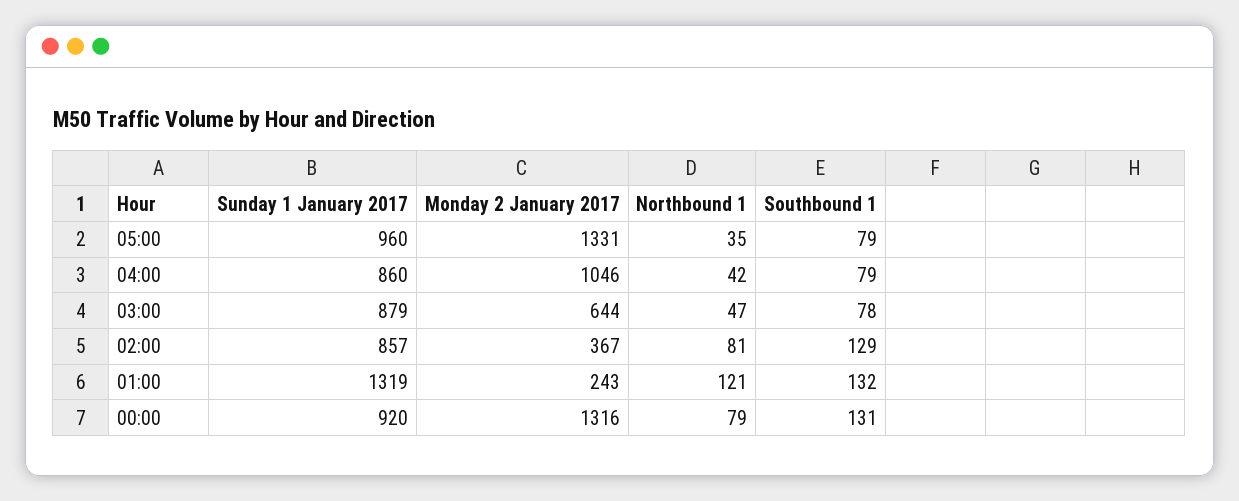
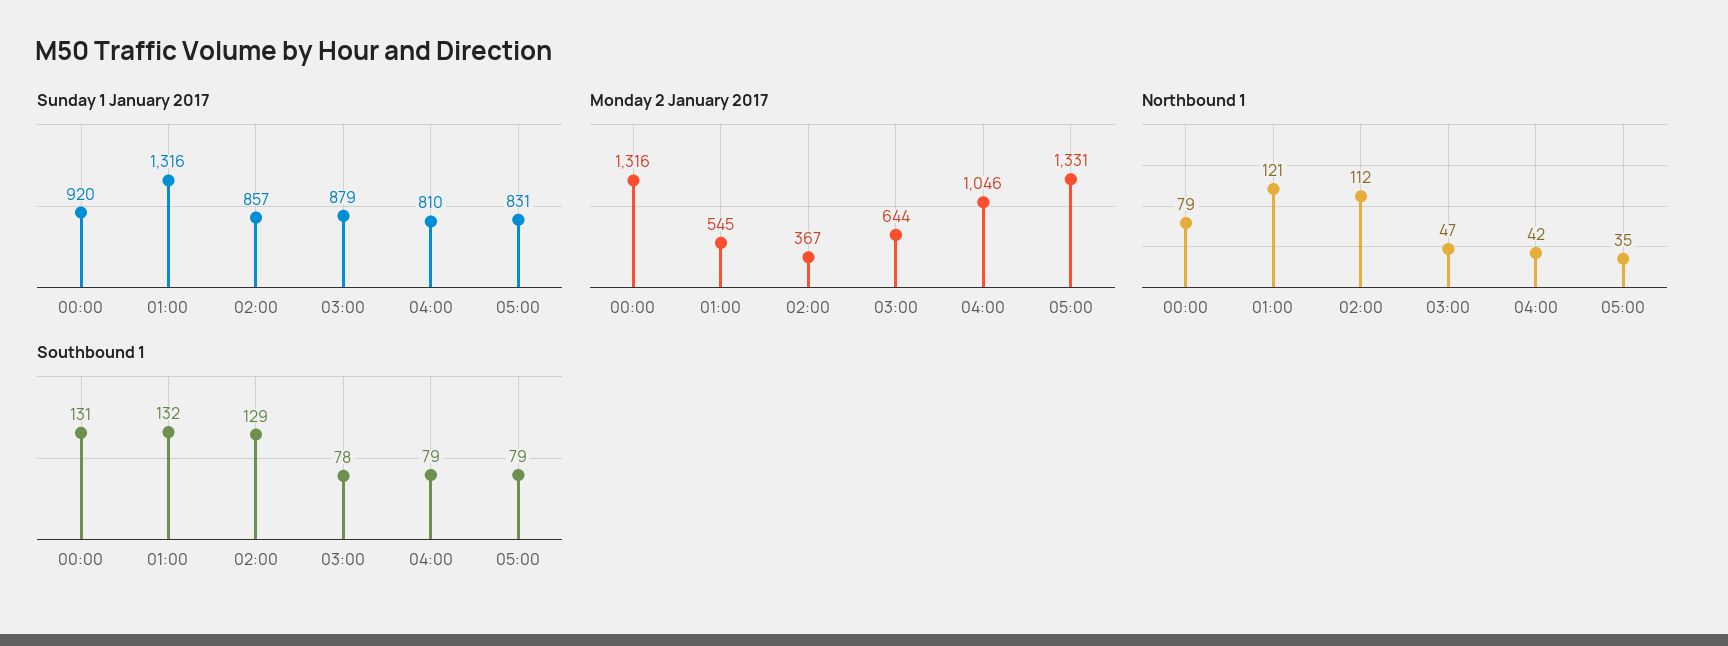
  {
    "Sunday 1 January 2017": {
-     "05:00": 960,
+     "05:00": 831,
-     "04:00": 860,
+     "04:00": 810,
      "03:00": 879,
      "02:00": 857,
-     "01:00": 1319,
+     "01:00": 1316,
      "00:00": 920
    },
    "Monday 2 January 2017": {
      "05:00": 1331,
      "04:00": 1046,
      "03:00": 644,
      "02:00": 367,
-     "01:00": 243,
+     "01:00": 545,
      "00:00": 1316
    },
    "Northbound 1": {
      "05:00": 35,
      "04:00": 42,
      "03:00": 47,
-     "02:00": 81,
+     "02:00": 112,
      "01:00": 121,
      "00:00": 79
    },
    "Southbound 1": {
      "05:00": 79,
      "04:00": 79,
      "03:00": 78,
      "02:00": 129,
      "01:00": 132,
      "00:00": 131
    }
  }

